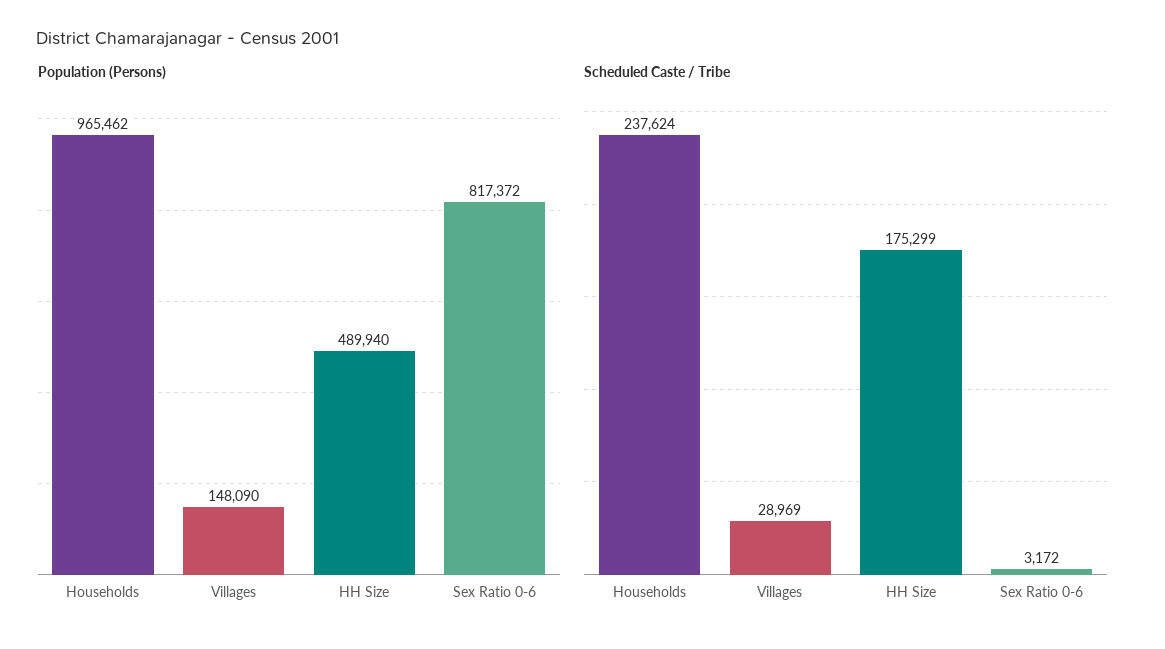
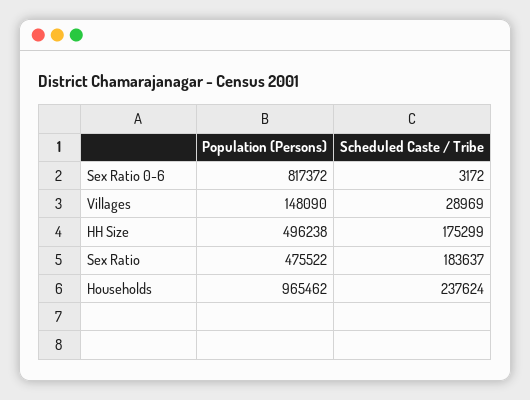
  {
    "Population (Persons)": {
      "Households": 965462,
      "Villages": 148090,
-     "HH Size": 489940,
+     "HH Size": 496238,
-     "Sex Ratio 0-6": 817372
+     "Sex Ratio 0-6": 817372,
+     "Sex Ratio": 475522
    },
    "Scheduled Caste / Tribe": {
      "Households": 237624,
      "Villages": 28969,
      "HH Size": 175299,
-     "Sex Ratio 0-6": 3172
+     "Sex Ratio 0-6": 3172,
+     "Sex Ratio": 183637
    }
  }

